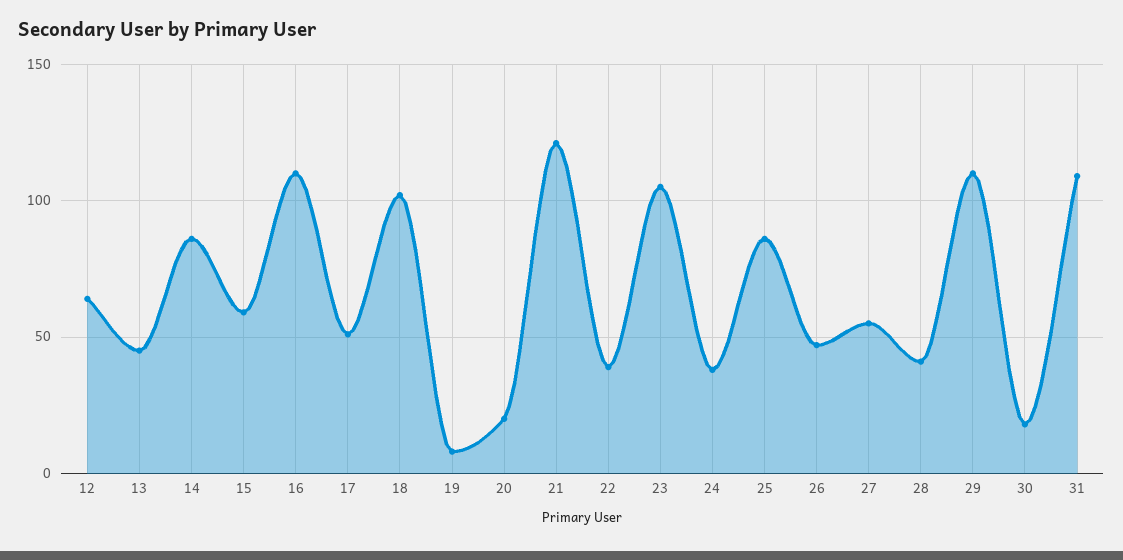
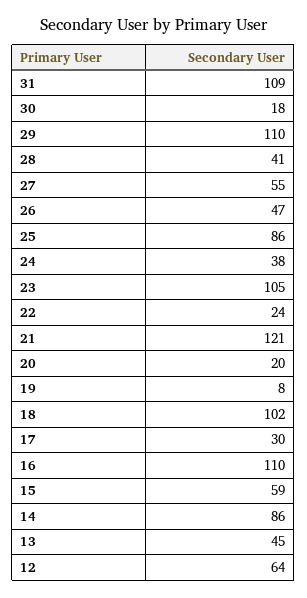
  {
    "12": 64,
    "13": 45,
    "14": 86,
    "15": 59,
    "16": 110,
-   "17": 50,
+   "17": 30,
    "18": 102,
    "19": 8,
    "20": 20,
    "21": 121,
-   "22": 40,
+   "22": 24,
    "23": 105,
    "24": 38,
    "25": 86,
    "26": 47,
    "27": 55,
    "28": 41,
    "29": 110,
    "30": 18,
    "31": 109
  }

